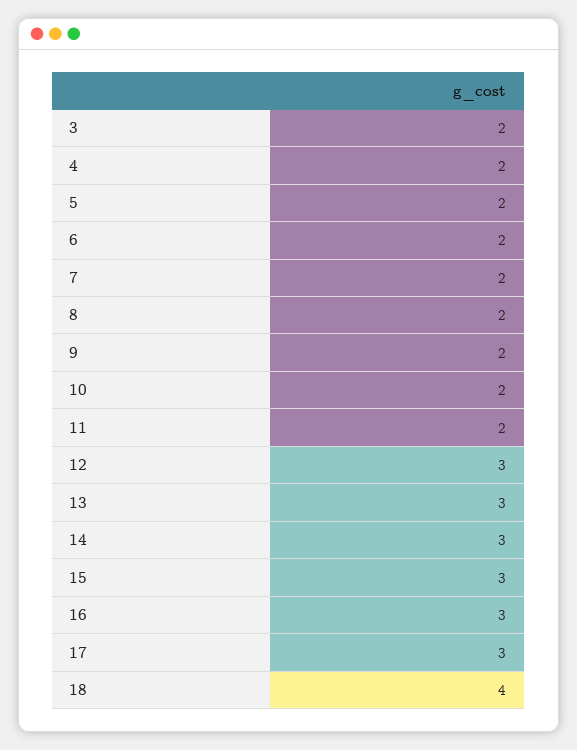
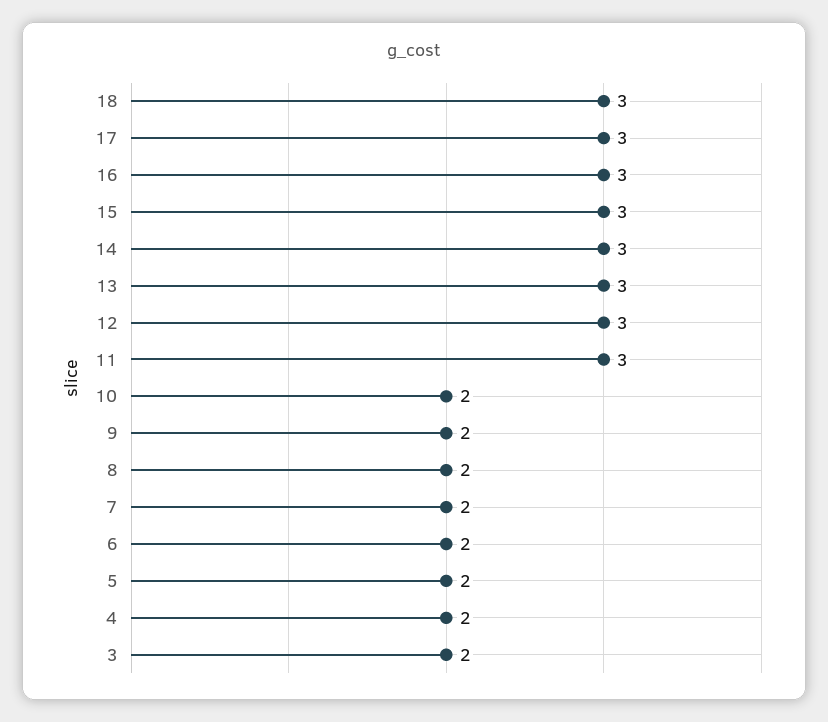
  {
    "3": 2,
    "4": 2,
    "5": 2,
    "6": 2,
    "7": 2,
    "8": 2,
    "9": 2,
    "10": 2,
-   "11": 2,
+   "11": 3,
    "12": 3,
    "13": 3,
    "14": 3,
    "15": 3,
    "16": 3,
    "17": 3,
-   "18": 4
+   "18": 3
  }

